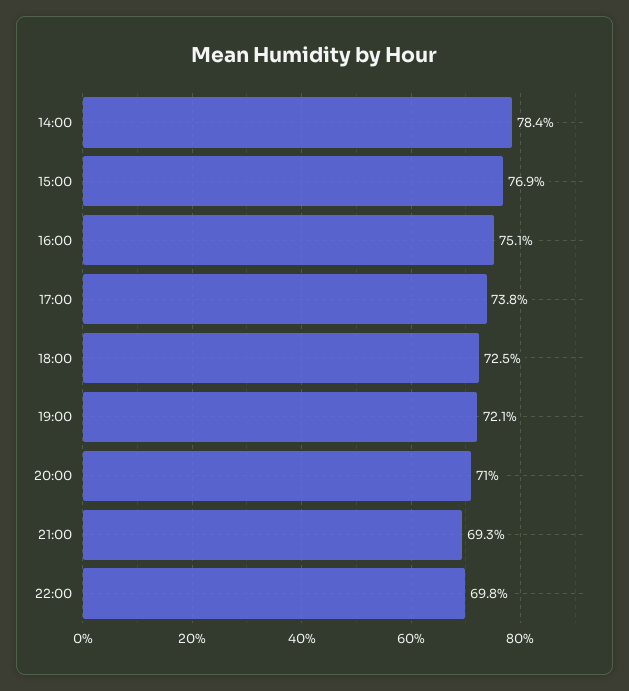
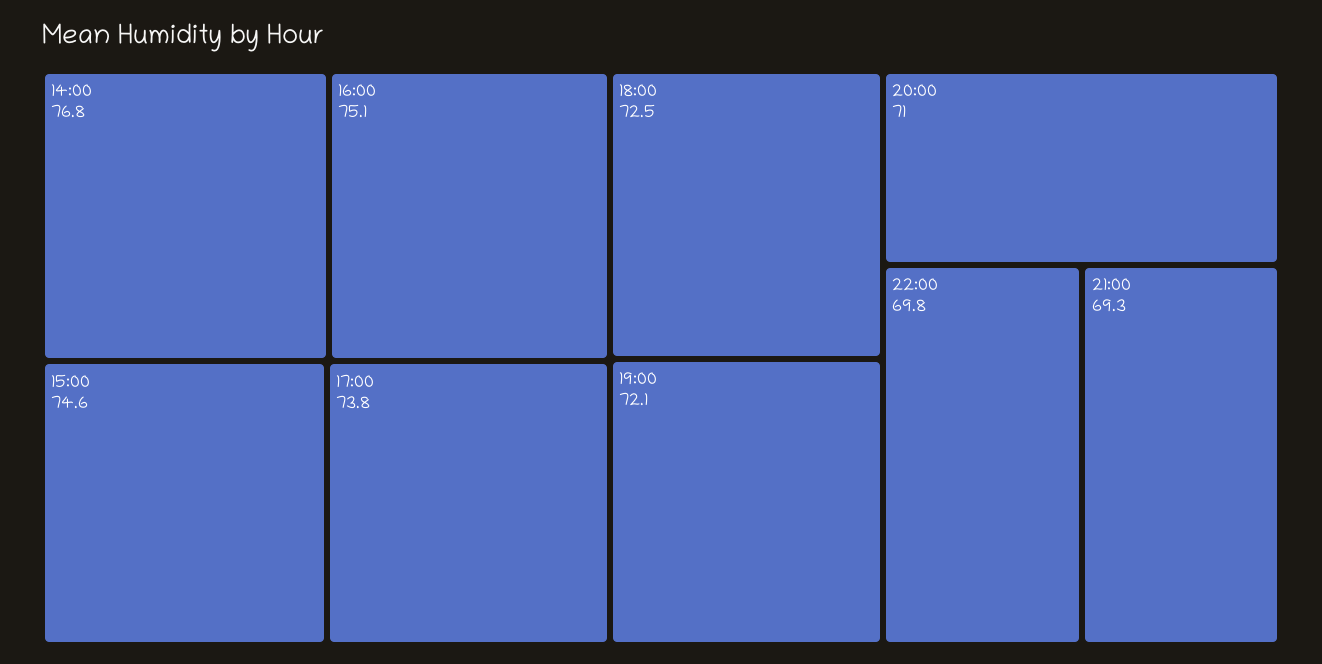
  {
-   "14:00": 78.4,
+   "14:00": 76.8,
-   "15:00": 76.9,
+   "15:00": 74.6,
    "16:00": 75.1,
    "17:00": 73.8,
    "18:00": 72.5,
    "19:00": 72.1,
    "20:00": 71,
    "21:00": 69.3,
    "22:00": 69.8
  }

